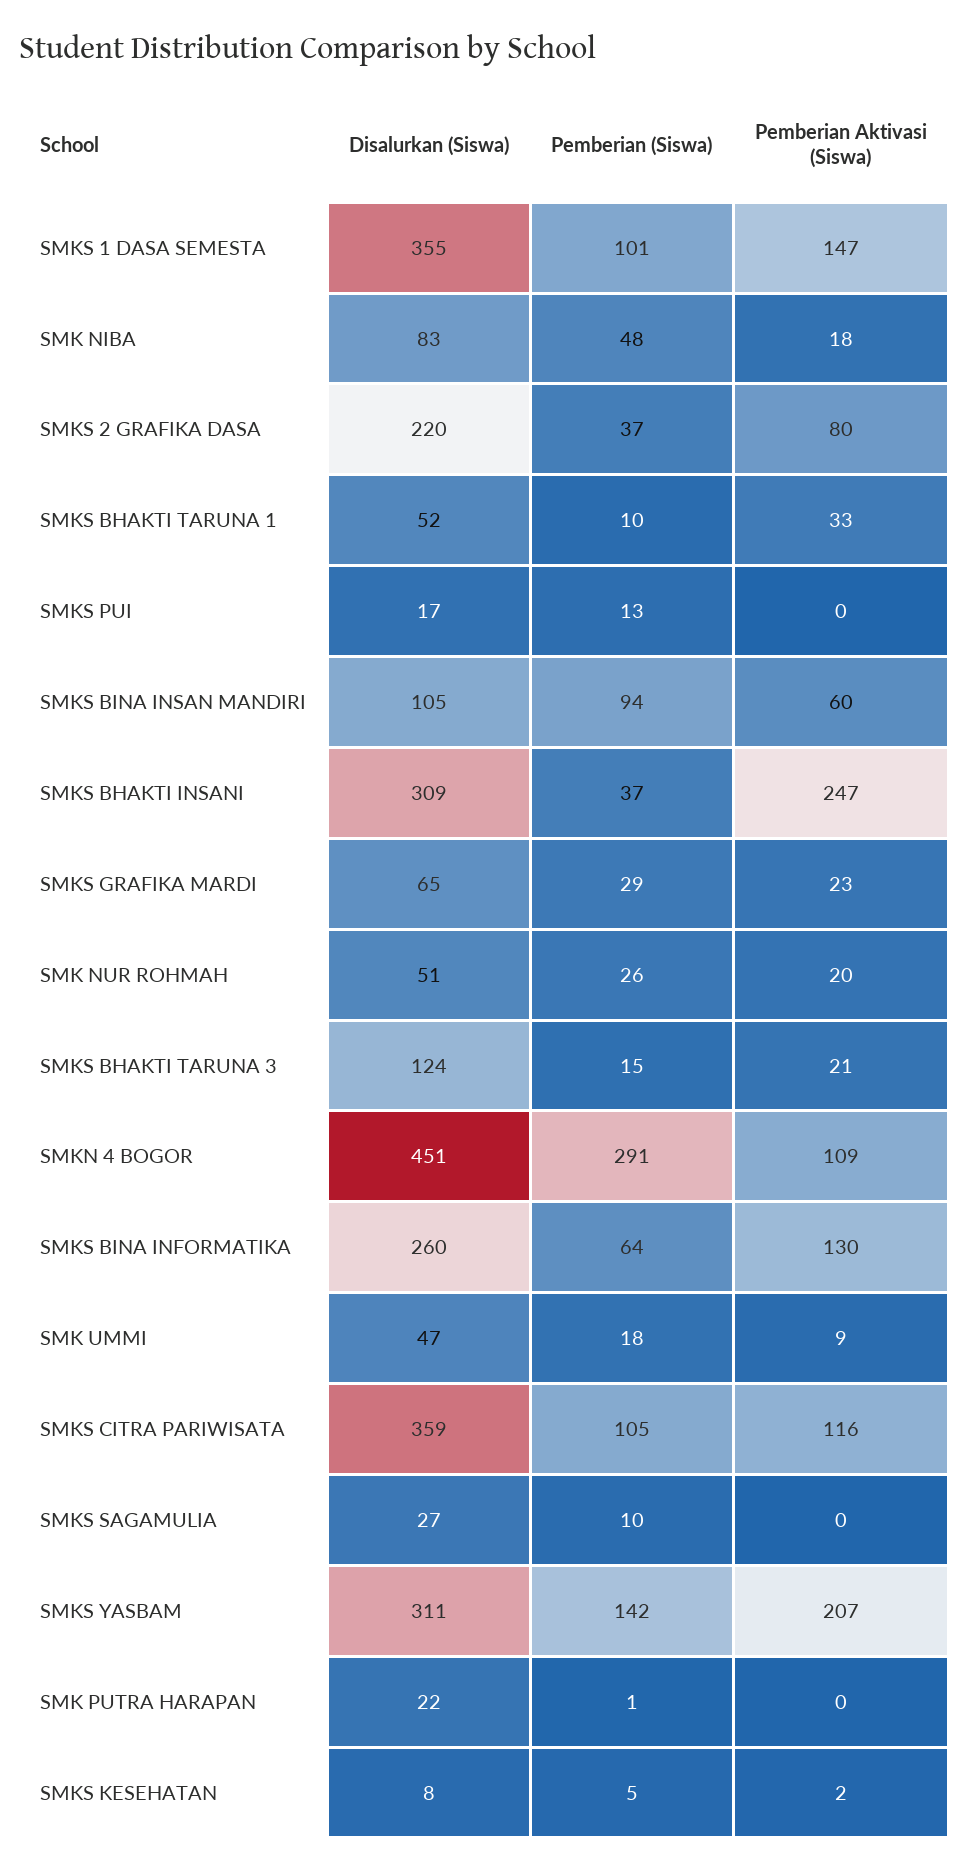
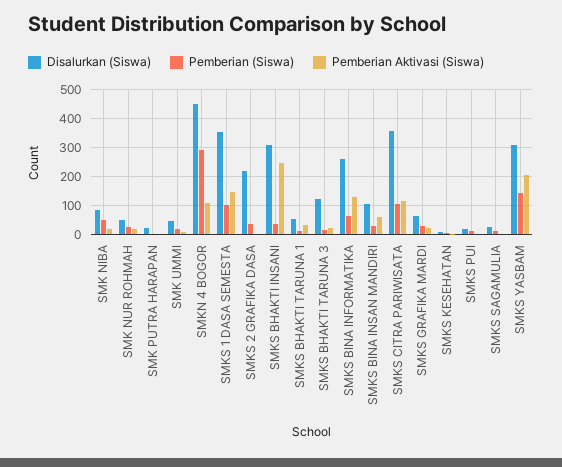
  {
    "Disalurkan (Siswa)": {
      "SMKS 1 DASA SEMESTA": 355,
      "SMK NIBA": 83,
      "SMKS 2 GRAFIKA DASA": 220,
      "SMKS BHAKTI TARUNA 1": 52,
      "SMKS PUI": 17,
      "SMKS BINA INSAN MANDIRI": 105,
      "SMKS BHAKTI INSANI": 309,
      "SMKS GRAFIKA MARDI": 65,
      "SMK NUR ROHMAH": 51,
      "SMKS BHAKTI TARUNA 3": 124,
      "SMKN 4 BOGOR": 451,
      "SMKS BINA INFORMATIKA": 260,
      "SMK UMMI": 47,
      "SMKS CITRA PARIWISATA": 359,
      "SMKS SAGAMULIA": 27,
      "SMKS YASBAM": 311,
      "SMK PUTRA HARAPAN": 22,
      "SMKS KESEHATAN": 8
    },
    "Pemberian (Siswa)": {
      "SMKS 1 DASA SEMESTA": 101,
      "SMK NIBA": 48,
      "SMKS 2 GRAFIKA DASA": 37,
      "SMKS BHAKTI TARUNA 1": 10,
      "SMKS PUI": 13,
-     "SMKS BINA INSAN MANDIRI": 94,
+     "SMKS BINA INSAN MANDIRI": 25,
      "SMKS BHAKTI INSANI": 37,
      "SMKS GRAFIKA MARDI": 29,
      "SMK NUR ROHMAH": 26,
      "SMKS BHAKTI TARUNA 3": 15,
      "SMKN 4 BOGOR": 291,
      "SMKS BINA INFORMATIKA": 64,
      "SMK UMMI": 18,
      "SMKS CITRA PARIWISATA": 105,
      "SMKS SAGAMULIA": 10,
      "SMKS YASBAM": 142,
      "SMK PUTRA HARAPAN": 1,
      "SMKS KESEHATAN": 5
    },
    "Pemberian Aktivasi (Siswa)": {
      "SMKS 1 DASA SEMESTA": 147,
      "SMK NIBA": 18,
-     "SMKS 2 GRAFIKA DASA": 80,
+     "SMKS 2 GRAFIKA DASA": 0,
      "SMKS BHAKTI TARUNA 1": 33,
      "SMKS PUI": 0,
      "SMKS BINA INSAN MANDIRI": 60,
      "SMKS BHAKTI INSANI": 247,
      "SMKS GRAFIKA MARDI": 23,
      "SMK NUR ROHMAH": 20,
      "SMKS BHAKTI TARUNA 3": 21,
      "SMKN 4 BOGOR": 109,
      "SMKS BINA INFORMATIKA": 130,
      "SMK UMMI": 9,
      "SMKS CITRA PARIWISATA": 116,
      "SMKS SAGAMULIA": 0,
      "SMKS YASBAM": 207,
      "SMK PUTRA HARAPAN": 0,
      "SMKS KESEHATAN": 2
    }
  }

